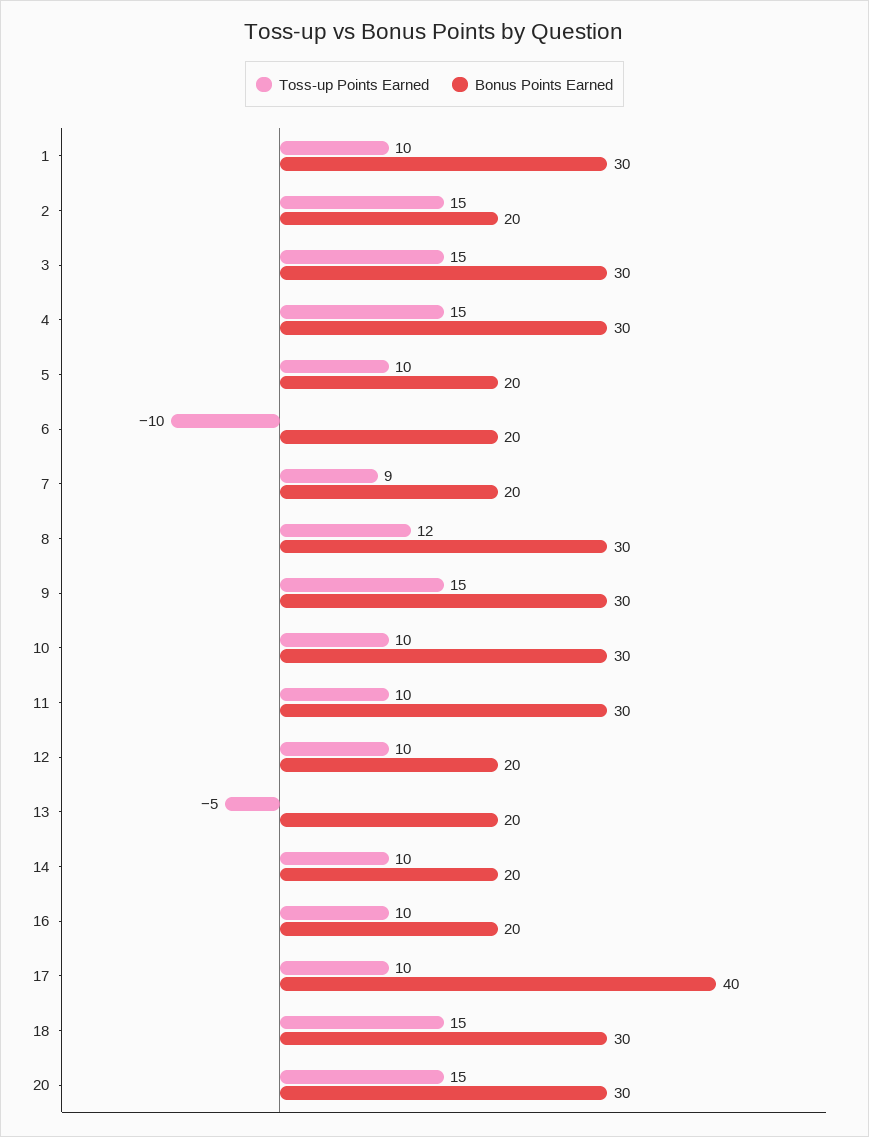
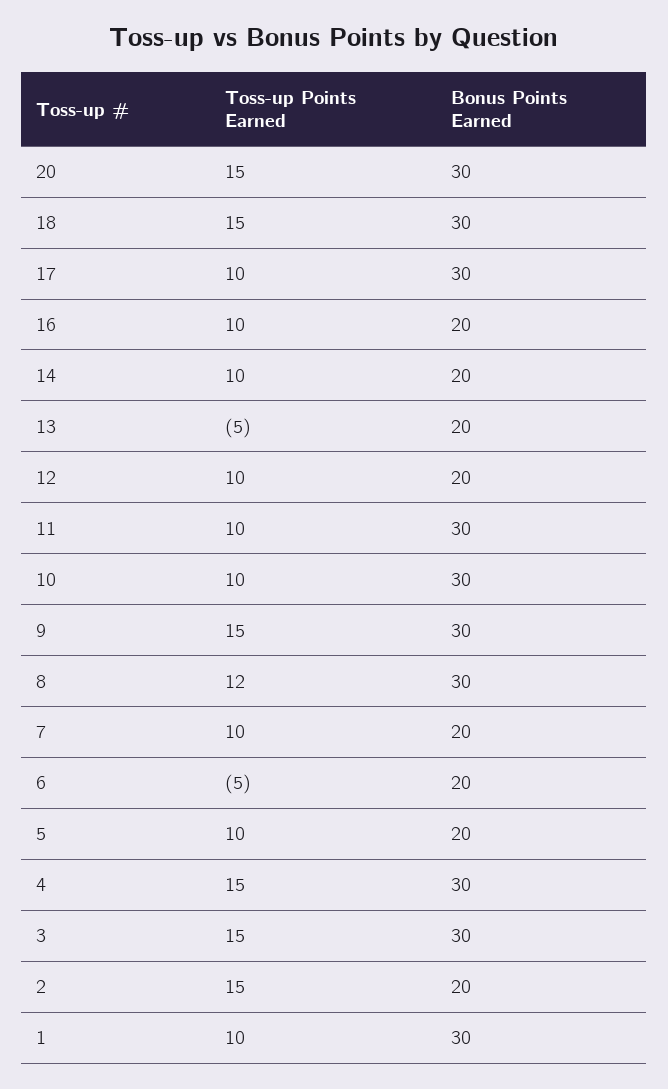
  {
    "Toss-up Points Earned": {
      "1": 10,
      "2": 15,
      "3": 15,
      "4": 15,
      "5": 10,
-     "6": -10,
+     "6": -5,
-     "7": 9,
+     "7": 10,
      "8": 12,
      "9": 15,
      "10": 10,
      "11": 10,
      "12": 10,
      "13": -5,
      "14": 10,
      "16": 10,
      "17": 10,
      "18": 15,
      "20": 15
    },
    "Bonus Points Earned": {
      "1": 30,
      "2": 20,
      "3": 30,
      "4": 30,
      "5": 20,
      "6": 20,
      "7": 20,
      "8": 30,
      "9": 30,
      "10": 30,
      "11": 30,
      "12": 20,
      "13": 20,
      "14": 20,
      "16": 20,
-     "17": 40,
+     "17": 30,
      "18": 30,
      "20": 30
    }
  }

